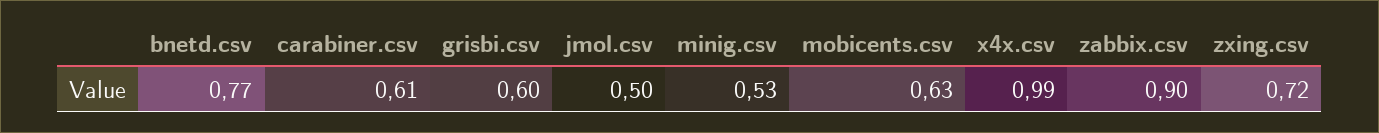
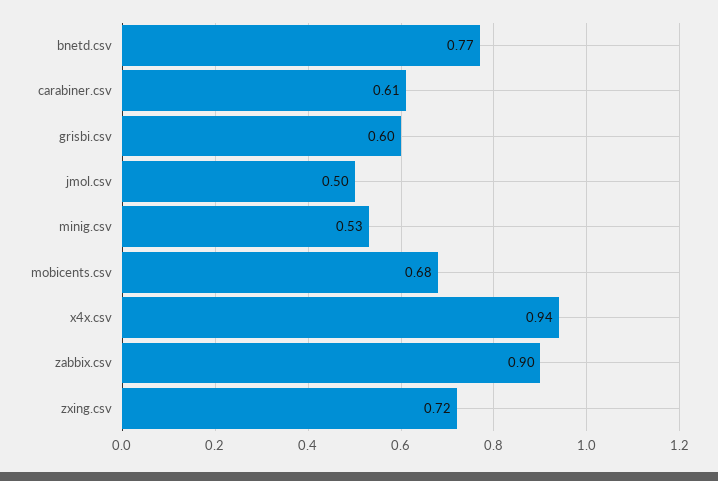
  {
    "bnetd.csv": 0.77,
    "carabiner.csv": 0.61,
    "grisbi.csv": 0.6,
    "jmol.csv": 0.5,
    "minig.csv": 0.53,
-   "mobicents.csv": 0.63,
+   "mobicents.csv": 0.68,
-   "x4x.csv": 0.99,
+   "x4x.csv": 0.94,
    "zabbix.csv": 0.9,
    "zxing.csv": 0.72
  }

